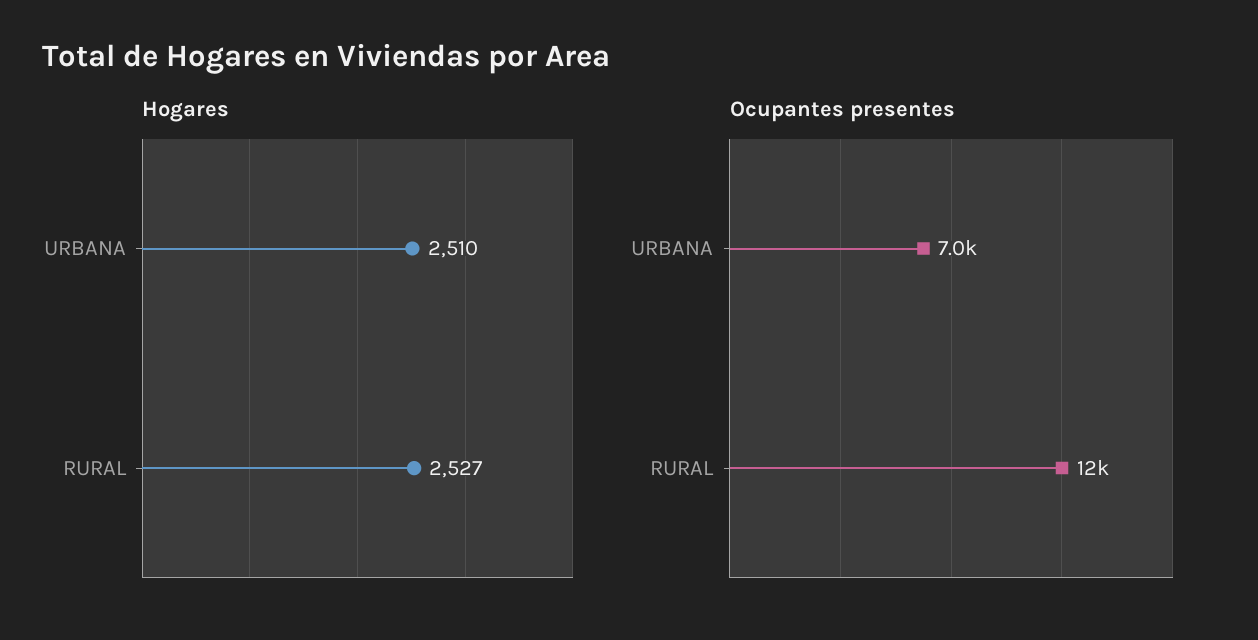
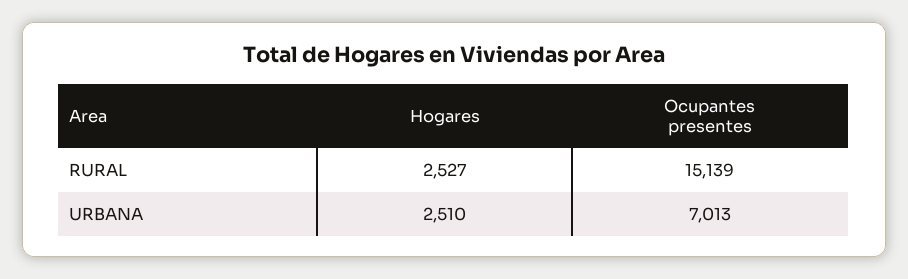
  {
    "Hogares": {
      "URBANA": 2510,
      "RURAL": 2527
    },
    "Ocupantes presentes": {
      "URBANA": 7013,
-     "RURAL": 12000
+     "RURAL": 15139
    }
  }

